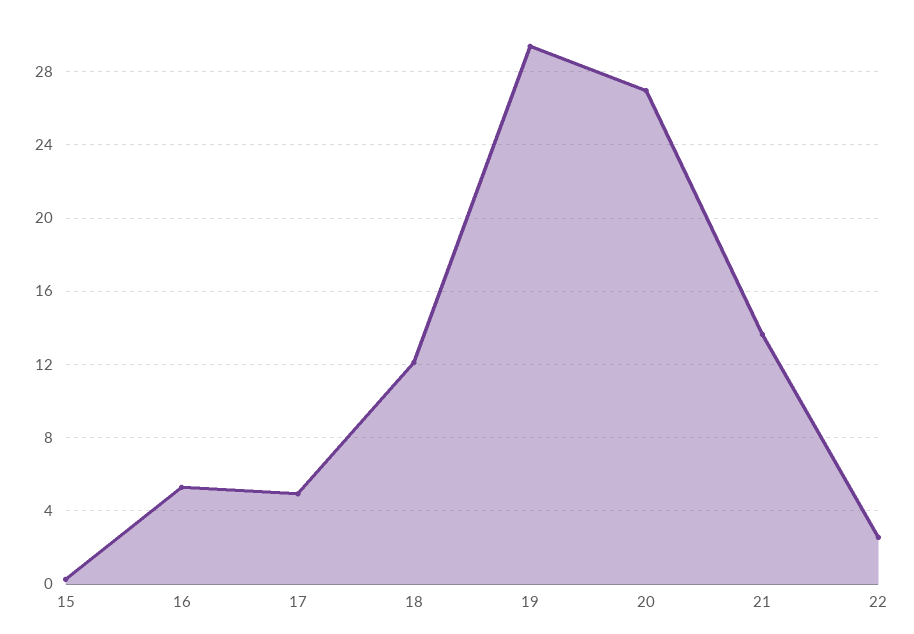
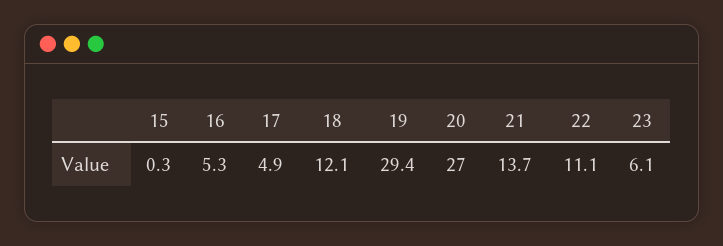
  {
    "15": 0.3,
    "16": 5.3,
    "17": 4.9,
    "18": 12.1,
    "19": 29.4,
    "20": 27,
    "21": 13.7,
-   "22": 2.5
+   "22": 11.1,
+   "23": 6.1
  }

